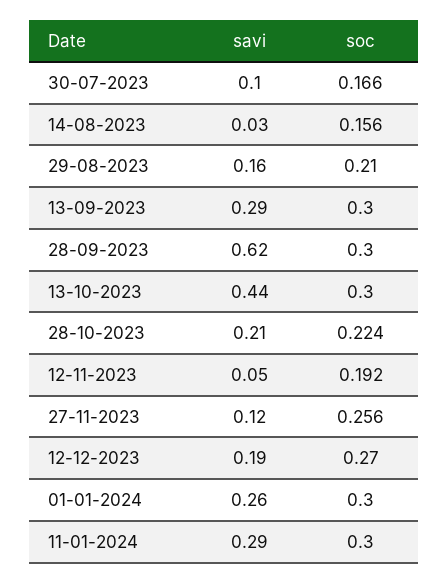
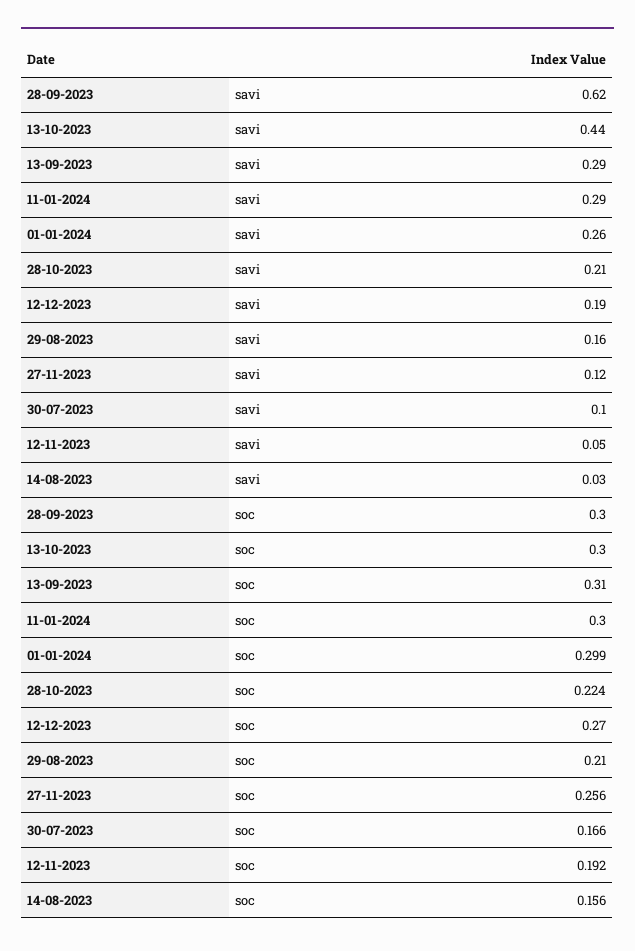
  {
    "savi": {
      "30-07-2023": 0.1,
      "14-08-2023": 0.03,
      "29-08-2023": 0.16,
      "13-09-2023": 0.29,
      "28-09-2023": 0.62,
      "13-10-2023": 0.44,
      "28-10-2023": 0.21,
      "12-11-2023": 0.05,
      "27-11-2023": 0.12,
      "12-12-2023": 0.19,
      "01-01-2024": 0.26,
      "11-01-2024": 0.29
    },
    "soc": {
      "30-07-2023": 0.166,
      "14-08-2023": 0.156,
      "29-08-2023": 0.21,
-     "13-09-2023": 0.3,
+     "13-09-2023": 0.31,
      "28-09-2023": 0.3,
      "13-10-2023": 0.3,
      "28-10-2023": 0.224,
      "12-11-2023": 0.192,
      "27-11-2023": 0.256,
      "12-12-2023": 0.27,
-     "01-01-2024": 0.3,
+     "01-01-2024": 0.299,
      "11-01-2024": 0.3
    }
  }

